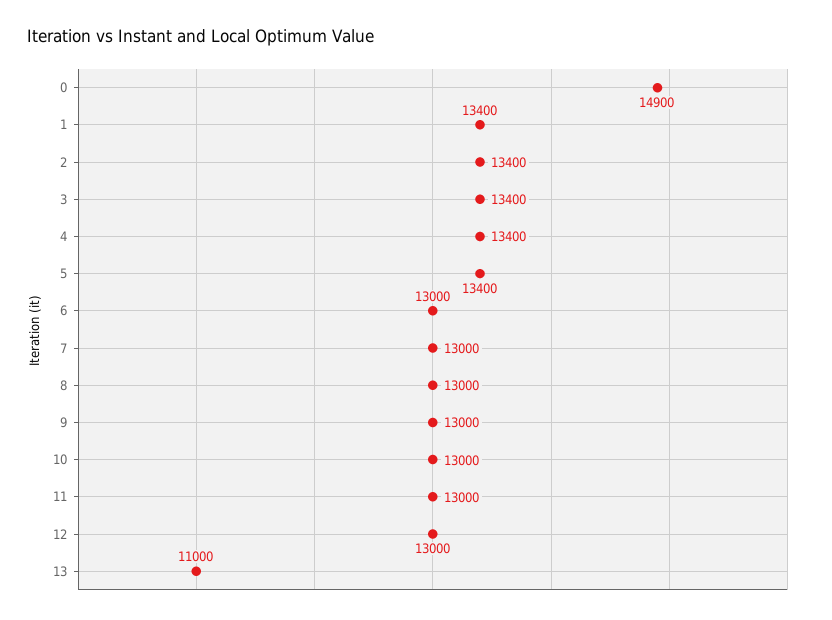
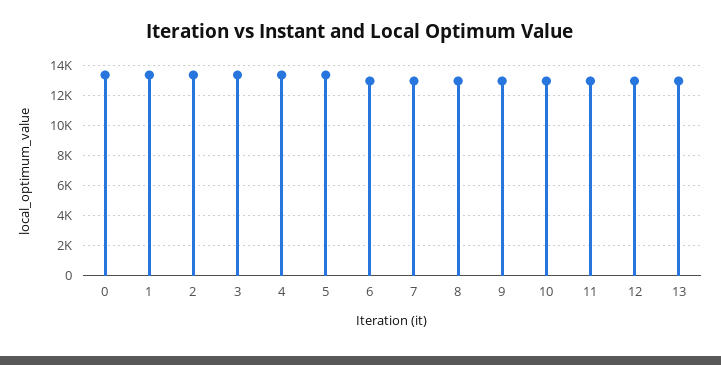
  {
-   "0": 14900,
+   "0": 13500,
    "1": 13400,
    "2": 13400,
    "3": 13400,
    "4": 13400,
    "5": 13400,
    "6": 13000,
    "7": 13000,
    "8": 13000,
    "9": 13000,
    "10": 13000,
    "11": 13000,
    "12": 13000,
-   "13": 11000
+   "13": 13000
  }

